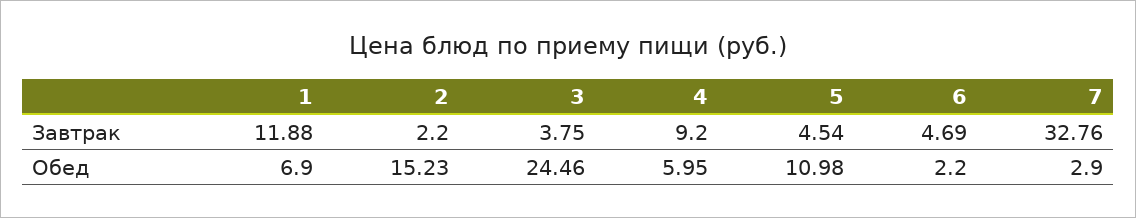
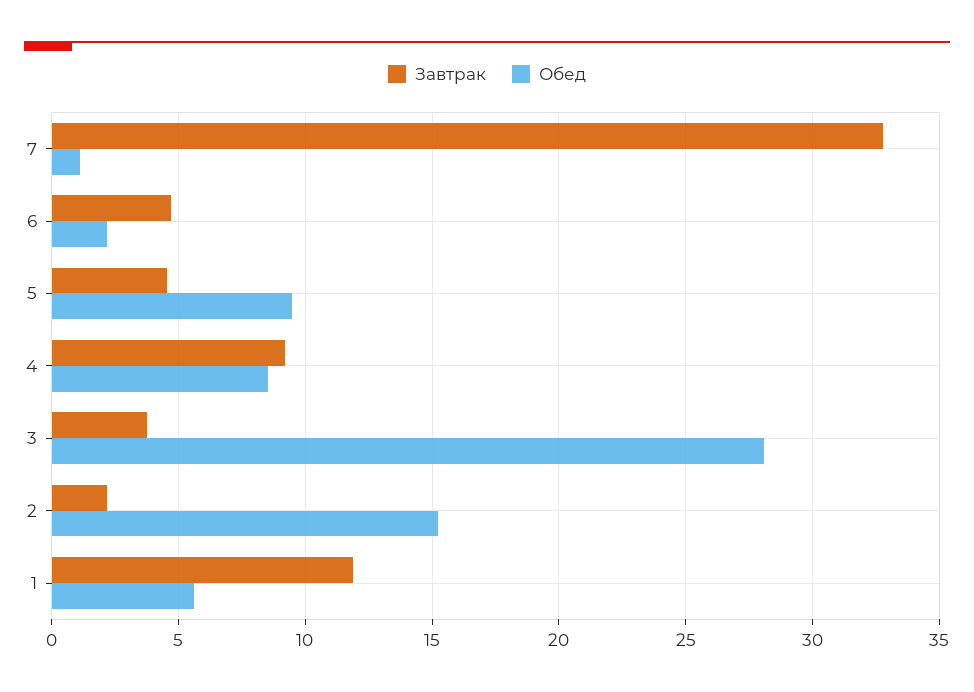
  {
    "Завтрак": {
      "1": 11.88,
      "2": 2.2,
      "3": 3.75,
      "4": 9.2,
      "5": 4.54,
      "6": 4.69,
      "7": 32.76
    },
    "Обед": {
-     "1": 6.9,
+     "1": 5.5,
      "2": 15.23,
-     "3": 24.46,
+     "3": 28,
-     "4": 5.95,
+     "4": 8.5,
-     "5": 10.98,
+     "5": 9.5,
      "6": 2.2,
-     "7": 2.9
+     "7": 1
    }
  }

